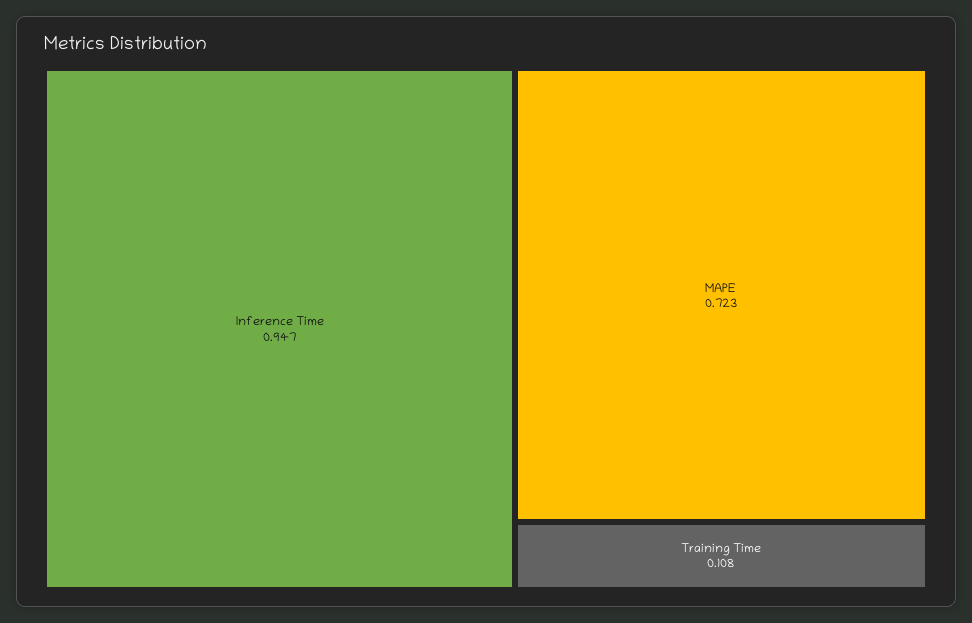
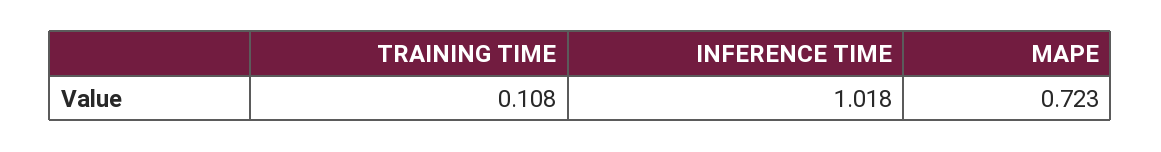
  {
-   "Inference Time": 0.947,
+   "Inference Time": 1.018,
    "MAPE": 0.723,
    "Training Time": 0.108
  }

